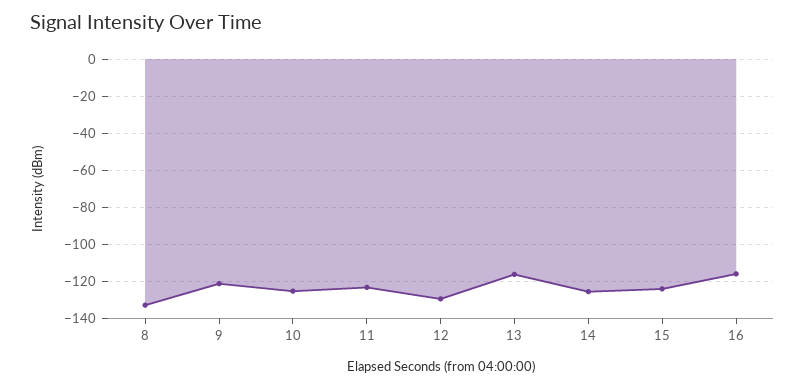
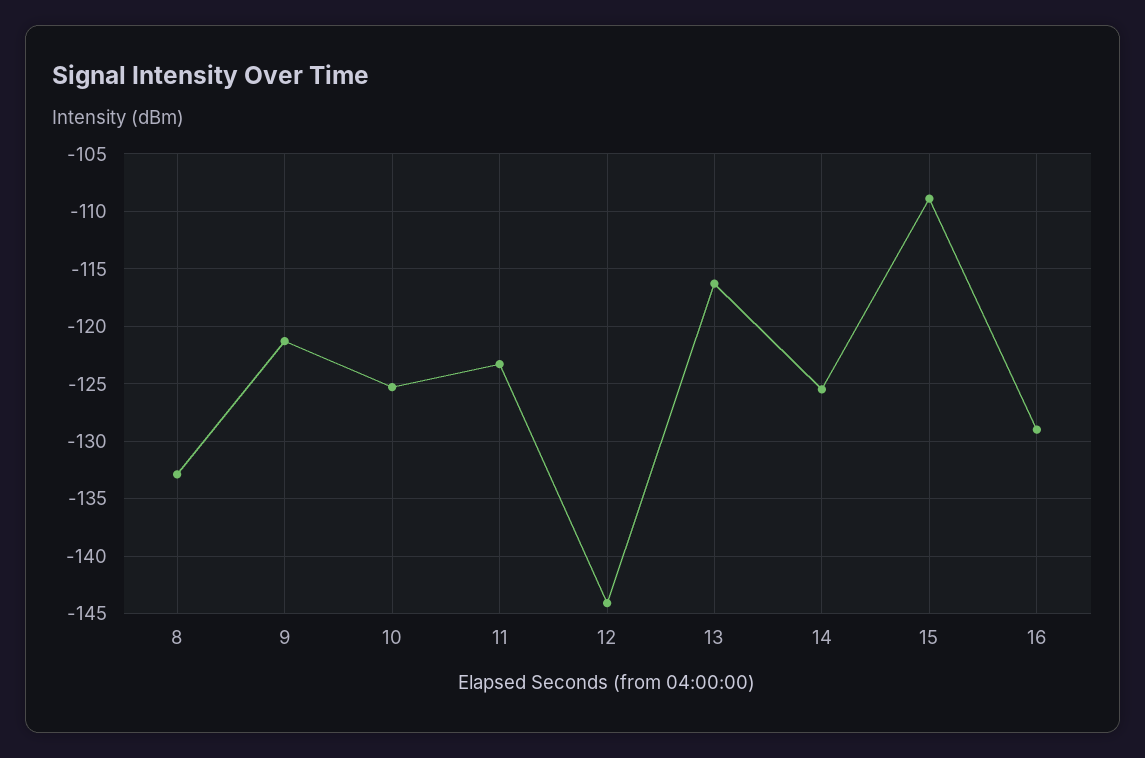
  {
    "8": -133,
    "9": -121,
    "10": -125,
    "11": -123,
-   "12": -130,
+   "12": -144,
    "13": -116,
    "14": -126,
-   "15": -125,
+   "15": -109,
-   "16": -115
+   "16": -129
  }

